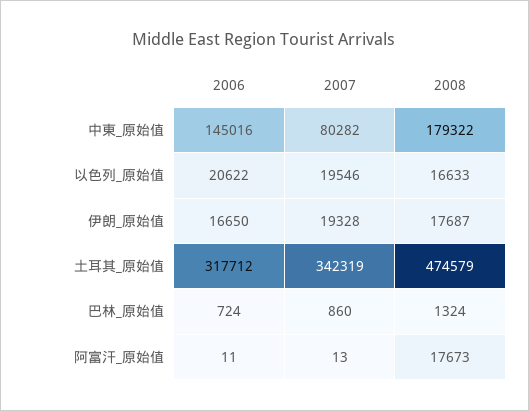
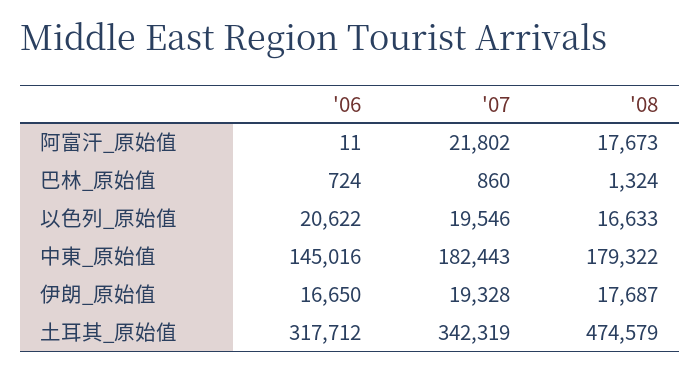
  {
    "2006": {
      "中東_原始值": 145016,
      "以色列_原始值": 20622,
      "伊朗_原始值": 16650,
      "土耳其_原始值": 317712,
      "巴林_原始值": 724,
      "阿富汗_原始值": 11
    },
    "2007": {
-     "中東_原始值": 80282,
+     "中東_原始值": 182443,
      "以色列_原始值": 19546,
      "伊朗_原始值": 19328,
      "土耳其_原始值": 342319,
      "巴林_原始值": 860,
-     "阿富汗_原始值": 13
+     "阿富汗_原始值": 21802
    },
    "2008": {
      "中東_原始值": 179322,
      "以色列_原始值": 16633,
      "伊朗_原始值": 17687,
      "土耳其_原始值": 474579,
      "巴林_原始值": 1324,
      "阿富汗_原始值": 17673
    }
  }

